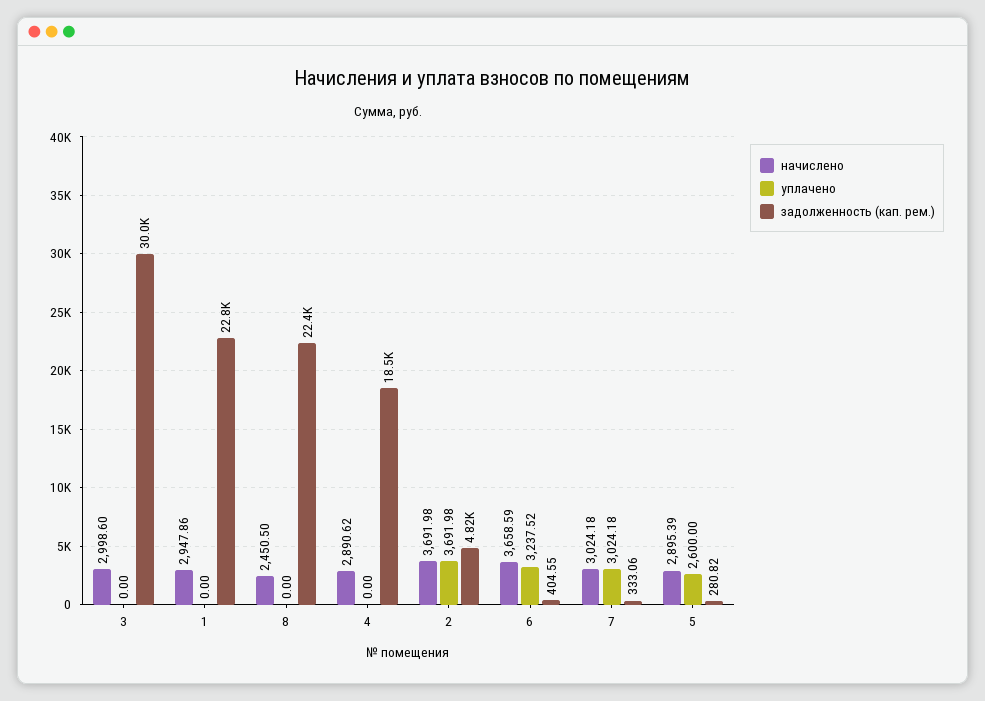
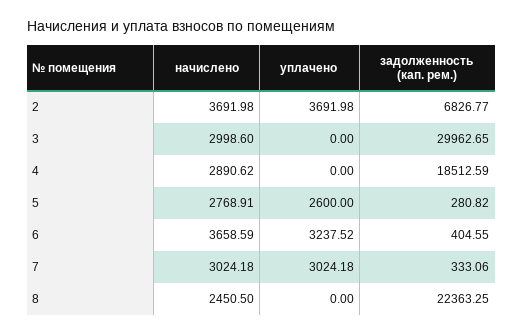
  {
    "начислено": {
      "3": 2998.6,
-     "1": 2947.86,
      "8": 2450.5,
      "4": 2890.62,
      "2": 3691.98,
      "6": 3658.59,
      "7": 3024.18,
-     "5": 2895.39
+     "5": 2768.91
    },
    "уплачено": {
      "3": 0,
-     "1": 0,
      "8": 0,
      "4": 0,
      "2": 3691.98,
      "6": 3237.52,
      "7": 3024.18,
      "5": 2600
    },
    "задолженность (кап. рем.)": {
      "3": 29962.65,
-     "1": 22800,
      "8": 22363.25,
      "4": 18512.59,
-     "2": 4820,
+     "2": 6826.77,
      "6": 404.55,
      "7": 333.06,
      "5": 280.82
    }
  }

